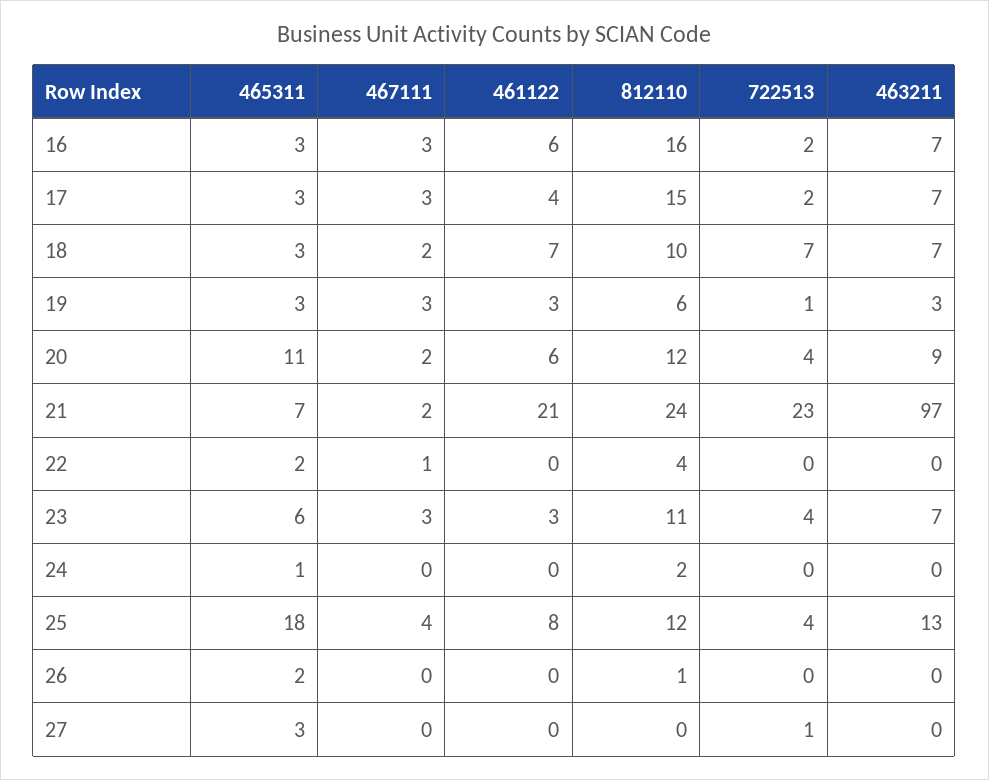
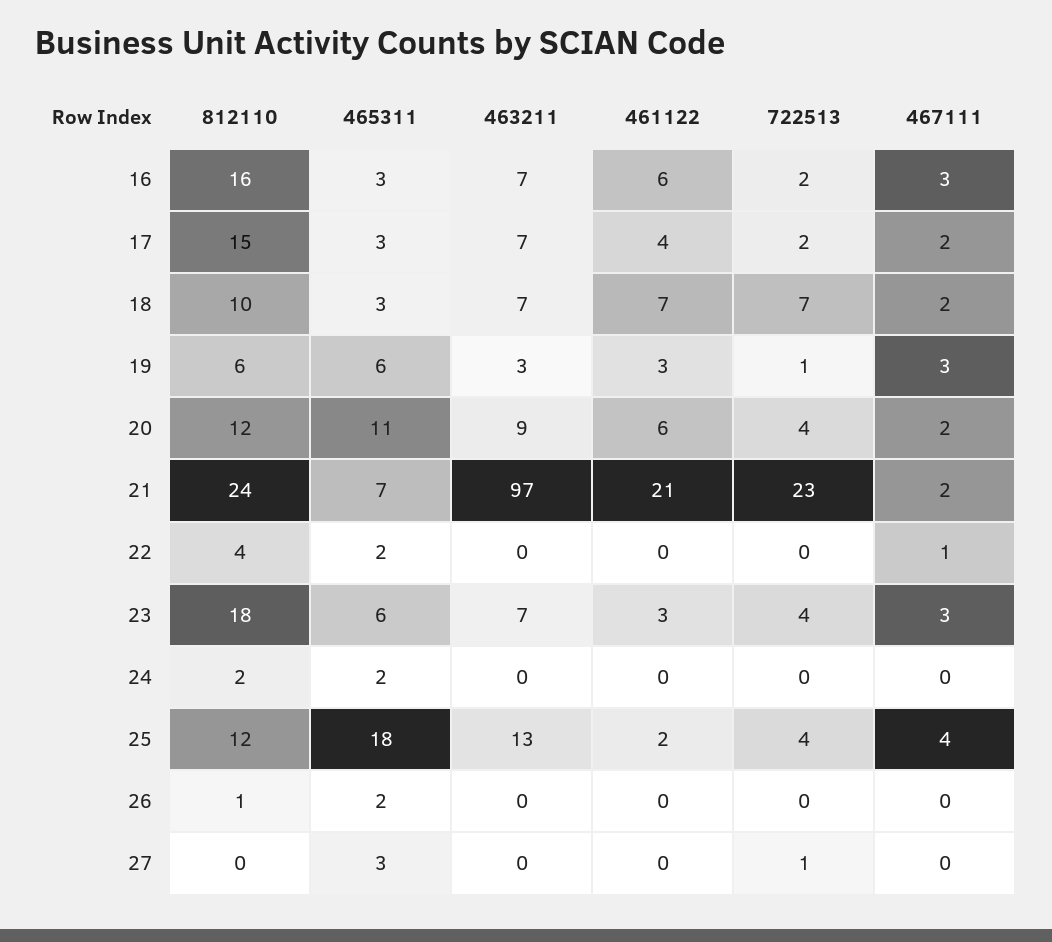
  {
    "465311": {
      "16": 3,
      "17": 3,
      "18": 3,
-     "19": 3,
+     "19": 6,
      "20": 11,
      "21": 7,
      "22": 2,
      "23": 6,
-     "24": 1,
+     "24": 2,
      "25": 18,
      "26": 2,
      "27": 3
    },
    "467111": {
      "16": 3,
-     "17": 3,
+     "17": 2,
      "18": 2,
      "19": 3,
      "20": 2,
      "21": 2,
      "22": 1,
      "23": 3,
      "24": 0,
      "25": 4,
      "26": 0,
      "27": 0
    },
    "461122": {
      "16": 6,
      "17": 4,
      "18": 7,
      "19": 3,
      "20": 6,
      "21": 21,
      "22": 0,
      "23": 3,
      "24": 0,
-     "25": 8,
+     "25": 2,
      "26": 0,
      "27": 0
    },
    "812110": {
      "16": 16,
      "17": 15,
      "18": 10,
      "19": 6,
      "20": 12,
      "21": 24,
      "22": 4,
-     "23": 11,
+     "23": 18,
      "24": 2,
      "25": 12,
      "26": 1,
      "27": 0
    },
    "722513": {
      "16": 2,
      "17": 2,
      "18": 7,
      "19": 1,
      "20": 4,
      "21": 23,
      "22": 0,
      "23": 4,
      "24": 0,
      "25": 4,
      "26": 0,
      "27": 1
    },
    "463211": {
      "16": 7,
      "17": 7,
      "18": 7,
      "19": 3,
      "20": 9,
      "21": 97,
      "22": 0,
      "23": 7,
      "24": 0,
      "25": 13,
      "26": 0,
      "27": 0
    }
  }

